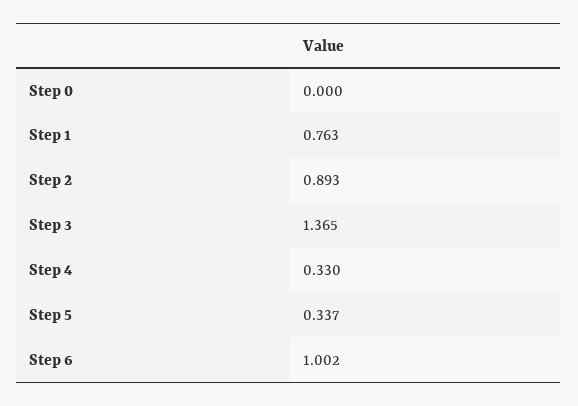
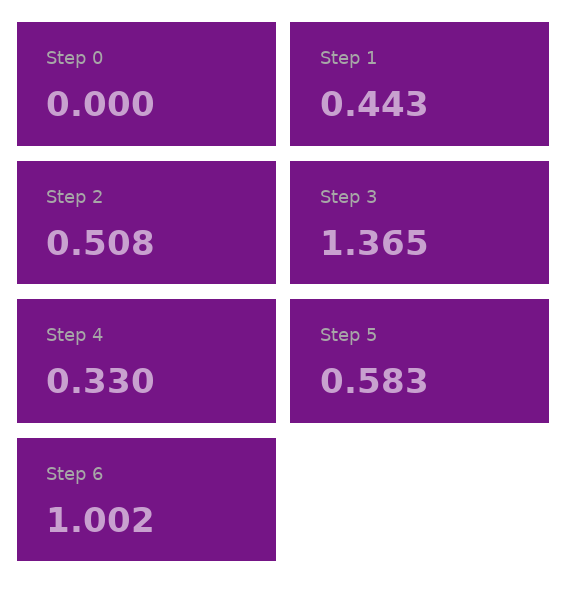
  {
    "Step 0": 0,
-   "Step 1": 0.763,
+   "Step 1": 0.443,
-   "Step 2": 0.893,
+   "Step 2": 0.508,
    "Step 3": 1.365,
    "Step 4": 0.33,
-   "Step 5": 0.337,
+   "Step 5": 0.583,
    "Step 6": 1.002
  }

